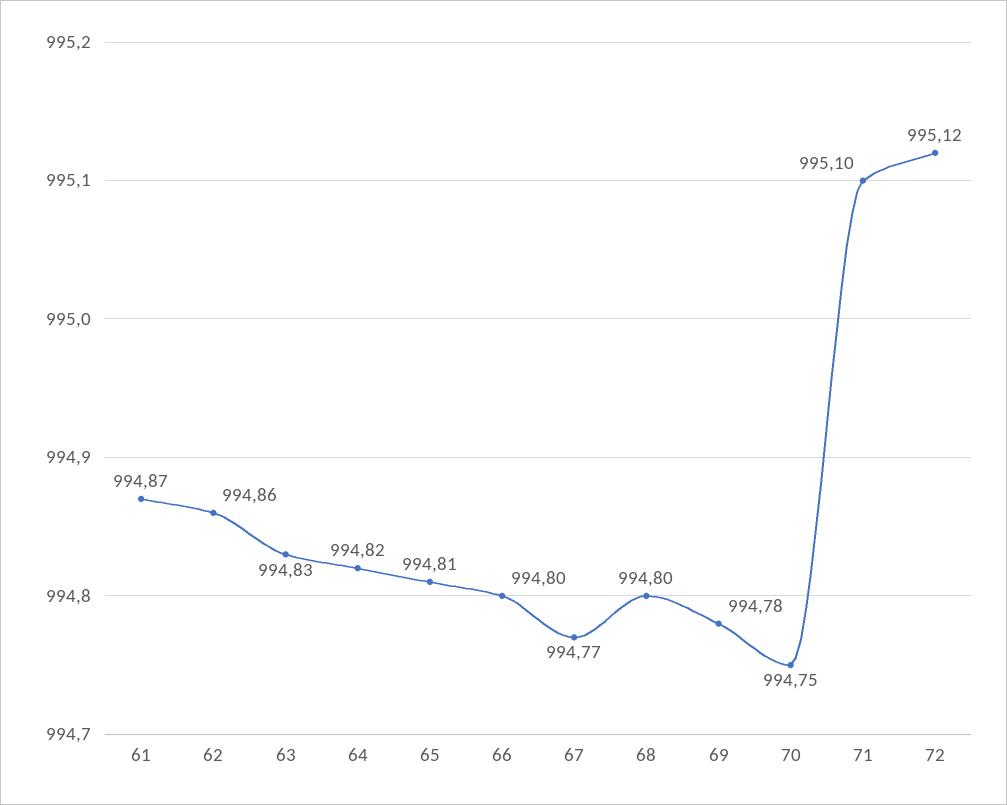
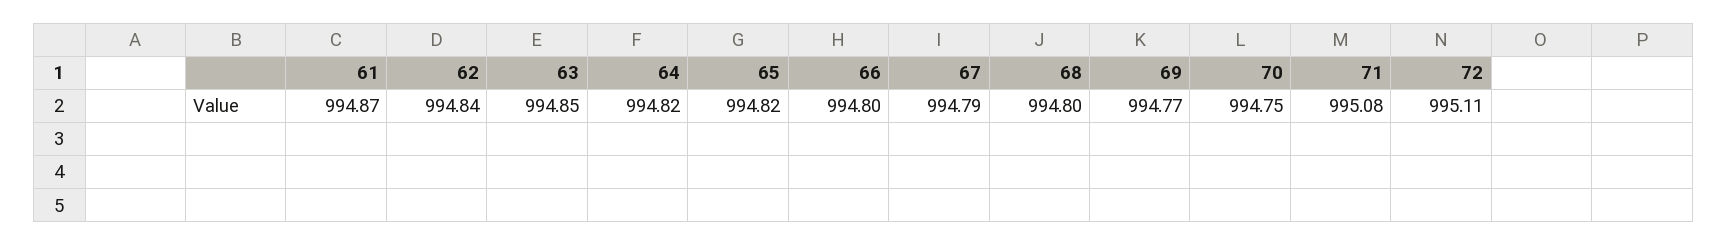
  {
    "61": 994.87,
-   "62": 994.86,
+   "62": 994.84,
-   "63": 994.83,
+   "63": 994.85,
    "64": 994.82,
-   "65": 994.81,
+   "65": 994.82,
    "66": 994.8,
-   "67": 994.77,
+   "67": 994.79,
    "68": 994.8,
-   "69": 994.78,
+   "69": 994.77,
    "70": 994.75,
-   "71": 995.1,
+   "71": 995.08,
-   "72": 995.12
+   "72": 995.11
  }

